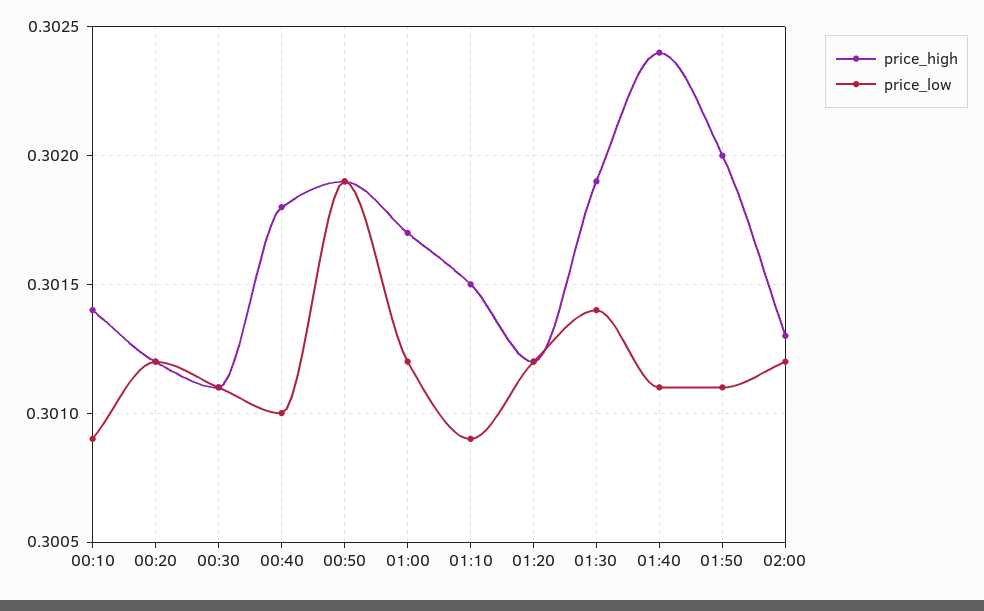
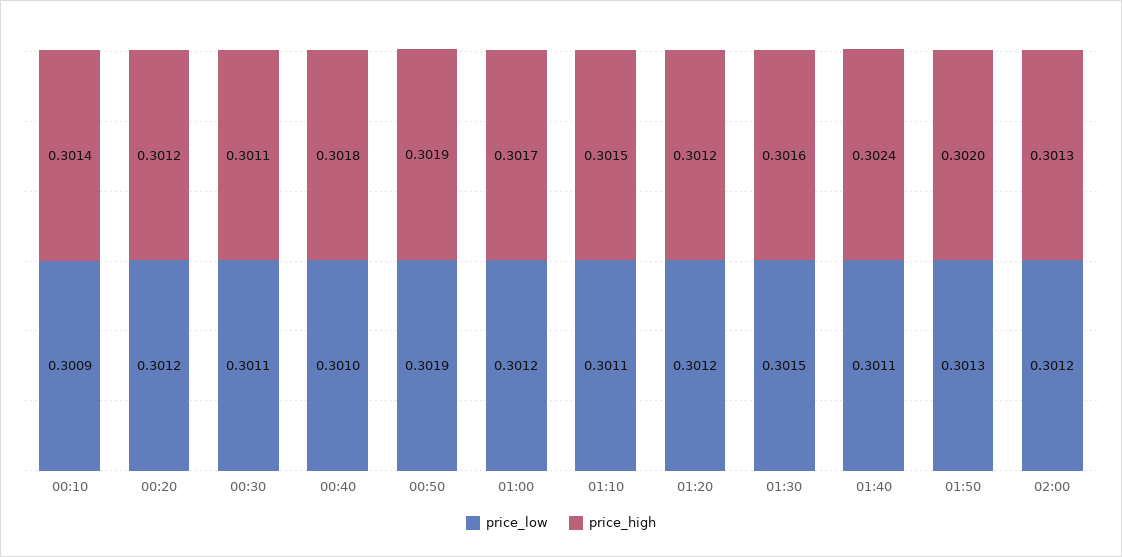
  {
    "price_high": {
      "00:10": 0.3014,
      "00:20": 0.3012,
      "00:30": 0.3011,
      "00:40": 0.3018,
      "00:50": 0.3019,
      "01:00": 0.3017,
      "01:10": 0.3015,
      "01:20": 0.3012,
-     "01:30": 0.3019,
+     "01:30": 0.3016,
      "01:40": 0.3024,
      "01:50": 0.302,
      "02:00": 0.3013
    },
    "price_low": {
      "00:10": 0.3009,
      "00:20": 0.3012,
      "00:30": 0.3011,
      "00:40": 0.301,
      "00:50": 0.3019,
      "01:00": 0.3012,
-     "01:10": 0.3009,
+     "01:10": 0.3011,
      "01:20": 0.3012,
-     "01:30": 0.3014,
+     "01:30": 0.3015,
      "01:40": 0.3011,
-     "01:50": 0.3011,
+     "01:50": 0.3013,
      "02:00": 0.3012
    }
  }

